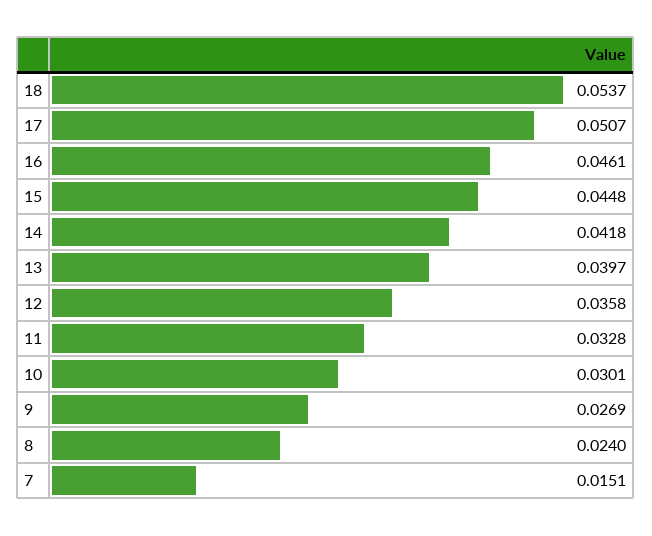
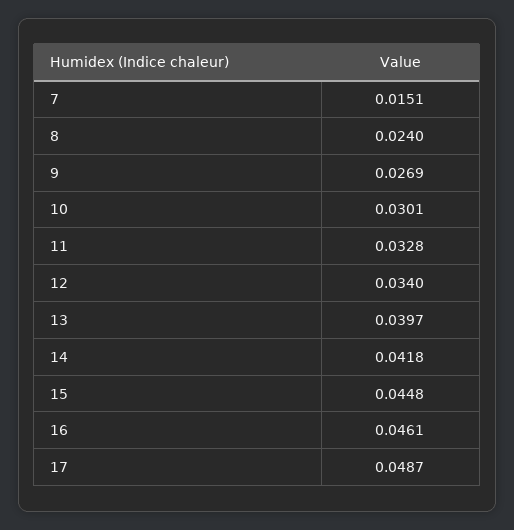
  {
-   "18": 0.0537,
-   "17": 0.0507,
+   "17": 0.0487,
    "16": 0.0461,
    "15": 0.0448,
    "14": 0.0418,
    "13": 0.0397,
-   "12": 0.0358,
+   "12": 0.034,
    "11": 0.0328,
    "10": 0.0301,
    "9": 0.0269,
    "8": 0.024,
    "7": 0.0151
  }

